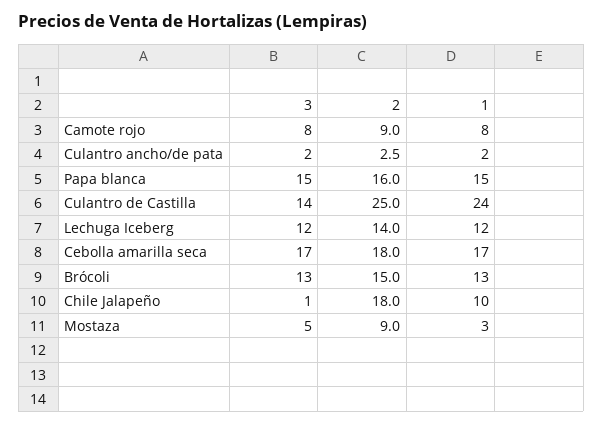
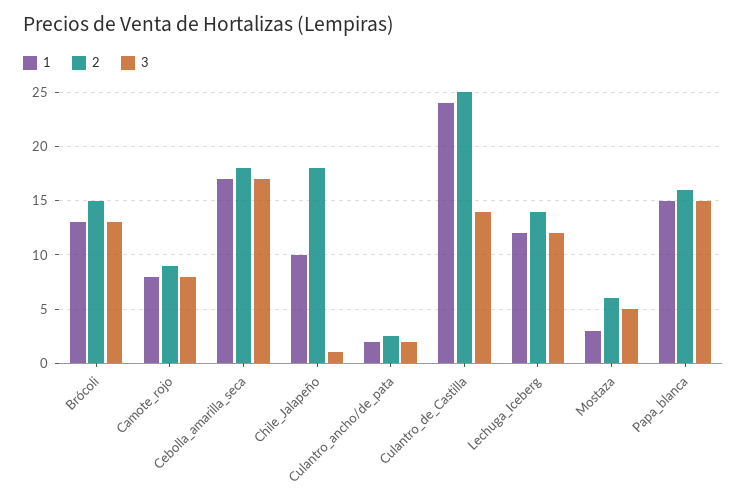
  {
    "3": {
      "Camote rojo": 8,
      "Culantro ancho/de pata": 2,
      "Papa blanca": 15,
      "Culantro de Castilla": 14,
      "Lechuga Iceberg": 12,
      "Cebolla amarilla seca": 17,
      "Brócoli": 13,
      "Chile Jalapeño": 1,
      "Mostaza": 5
    },
    "2": {
      "Camote rojo": 9,
      "Culantro ancho/de pata": 2.5,
      "Papa blanca": 16,
      "Culantro de Castilla": 25,
      "Lechuga Iceberg": 14,
      "Cebolla amarilla seca": 18,
      "Brócoli": 15,
      "Chile Jalapeño": 18,
-     "Mostaza": 9
+     "Mostaza": 6
    },
    "1": {
      "Camote rojo": 8,
      "Culantro ancho/de pata": 2,
      "Papa blanca": 15,
      "Culantro de Castilla": 24,
      "Lechuga Iceberg": 12,
      "Cebolla amarilla seca": 17,
      "Brócoli": 13,
      "Chile Jalapeño": 10,
      "Mostaza": 3
    }
  }

